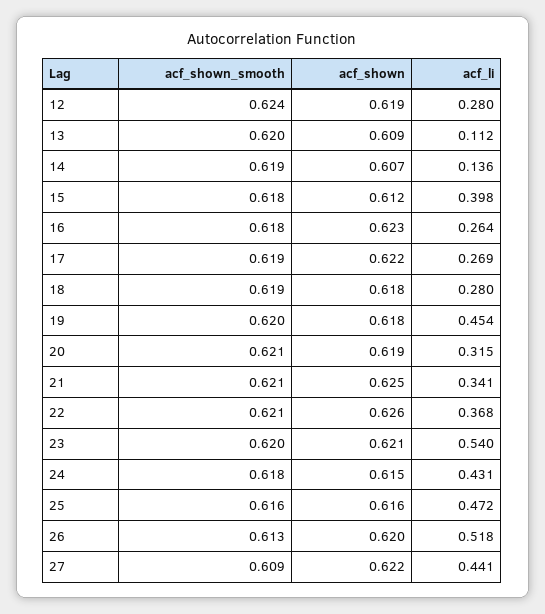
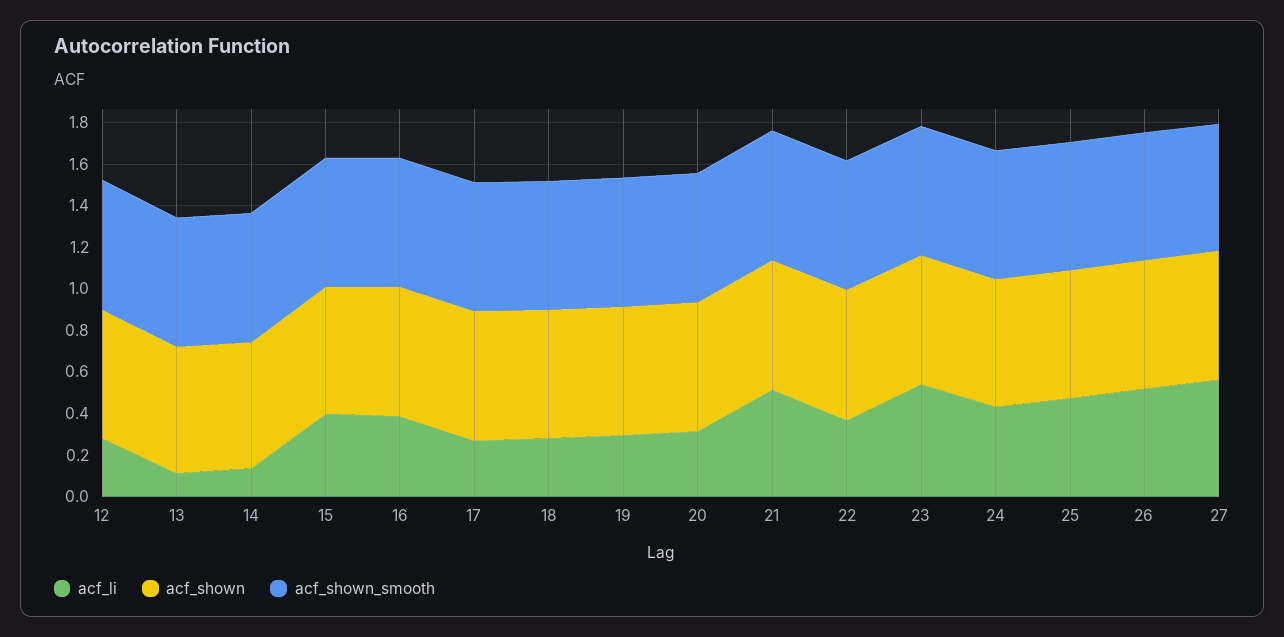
  {
    "acf_shown_smooth": {
      "12": 0.624,
      "13": 0.62,
      "14": 0.619,
      "15": 0.618,
      "16": 0.618,
      "17": 0.619,
      "18": 0.619,
      "19": 0.62,
      "20": 0.621,
      "21": 0.621,
      "22": 0.621,
      "23": 0.62,
      "24": 0.618,
      "25": 0.616,
      "26": 0.613,
      "27": 0.609
    },
    "acf_shown": {
      "12": 0.619,
      "13": 0.609,
      "14": 0.607,
      "15": 0.612,
      "16": 0.623,
      "17": 0.622,
      "18": 0.618,
      "19": 0.618,
      "20": 0.619,
      "21": 0.625,
      "22": 0.626,
      "23": 0.621,
      "24": 0.615,
      "25": 0.616,
      "26": 0.62,
      "27": 0.622
    },
    "acf_li": {
      "12": 0.28,
      "13": 0.112,
      "14": 0.136,
      "15": 0.398,
-     "16": 0.264,
+     "16": 0.4,
      "17": 0.269,
      "18": 0.28,
-     "19": 0.454,
+     "19": 0.3,
      "20": 0.315,
-     "21": 0.341,
+     "21": 0.5,
      "22": 0.368,
      "23": 0.54,
      "24": 0.431,
      "25": 0.472,
      "26": 0.518,
-     "27": 0.441
+     "27": 0.55
    }
  }

